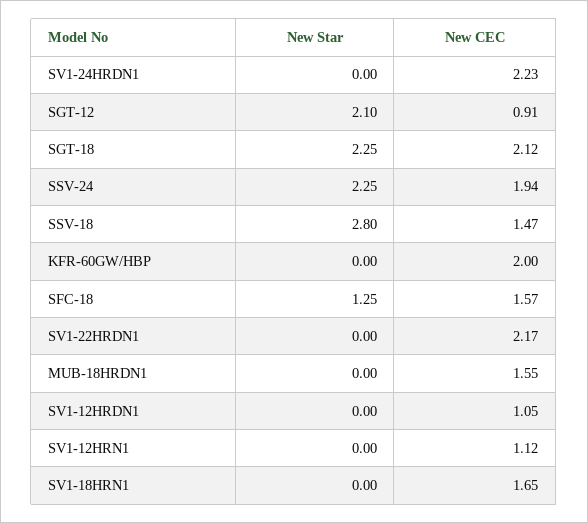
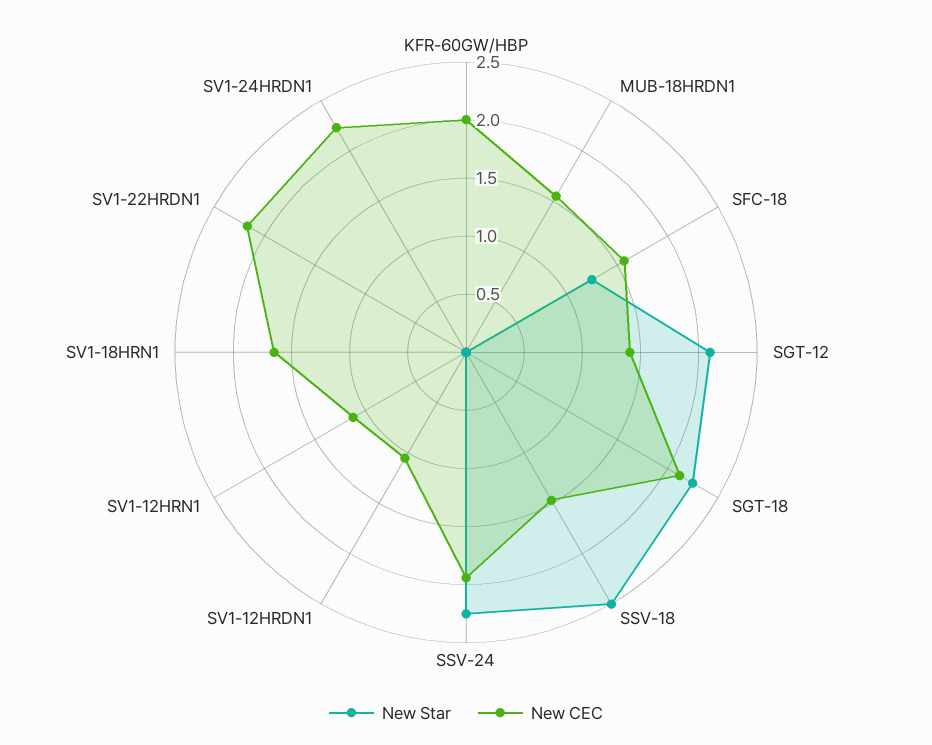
  {
    "New Star": {
      "SV1-24HRDN1": 0,
      "SGT-12": 2.1,
      "SGT-18": 2.25,
      "SSV-24": 2.25,
-     "SSV-18": 2.8,
+     "SSV-18": 2.5,
      "KFR-60GW/HBP": 0,
      "SFC-18": 1.25,
      "SV1-22HRDN1": 0,
      "MUB-18HRDN1": 0,
      "SV1-12HRDN1": 0,
      "SV1-12HRN1": 0,
      "SV1-18HRN1": 0
    },
    "New CEC": {
      "SV1-24HRDN1": 2.23,
-     "SGT-12": 0.91,
+     "SGT-12": 1.4,
      "SGT-18": 2.12,
      "SSV-24": 1.94,
      "SSV-18": 1.47,
      "KFR-60GW/HBP": 2,
      "SFC-18": 1.57,
      "SV1-22HRDN1": 2.17,
      "MUB-18HRDN1": 1.55,
      "SV1-12HRDN1": 1.05,
      "SV1-12HRN1": 1.12,
      "SV1-18HRN1": 1.65
    }
  }

